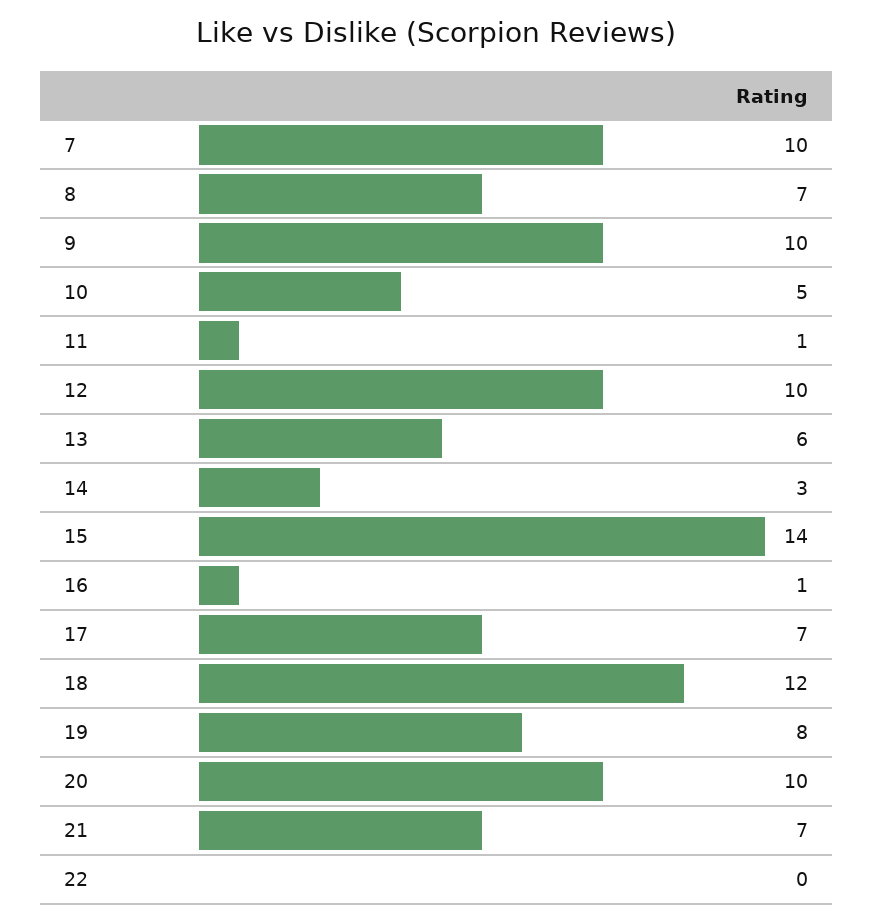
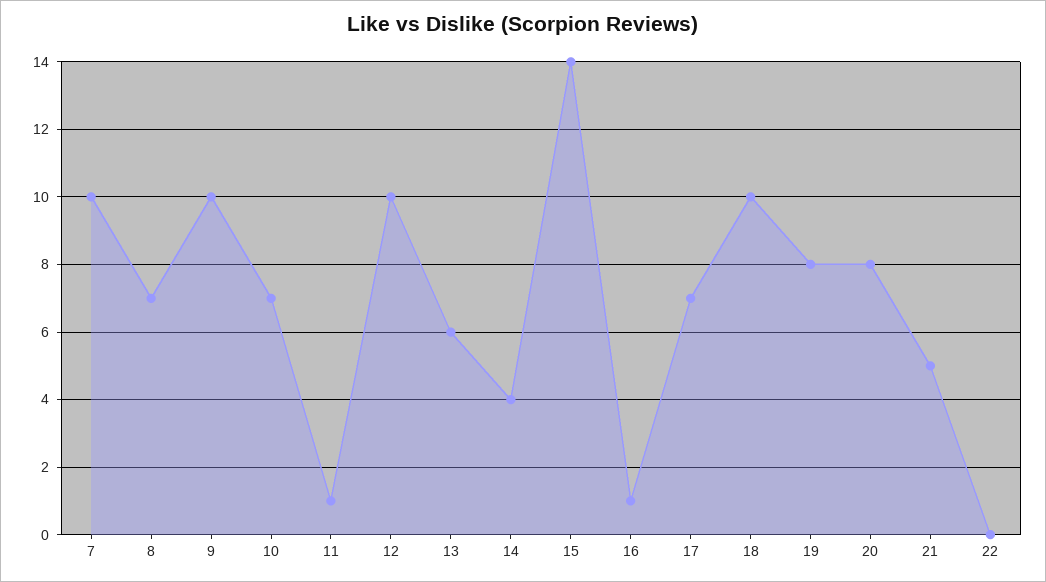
  {
    "7": 10,
    "8": 7,
    "9": 10,
-   "10": 5,
+   "10": 7,
    "11": 1,
    "12": 10,
    "13": 6,
-   "14": 3,
+   "14": 4,
    "15": 14,
    "16": 1,
    "17": 7,
-   "18": 12,
+   "18": 10,
    "19": 8,
-   "20": 10,
+   "20": 8,
-   "21": 7,
+   "21": 5,
    "22": 0
  }

